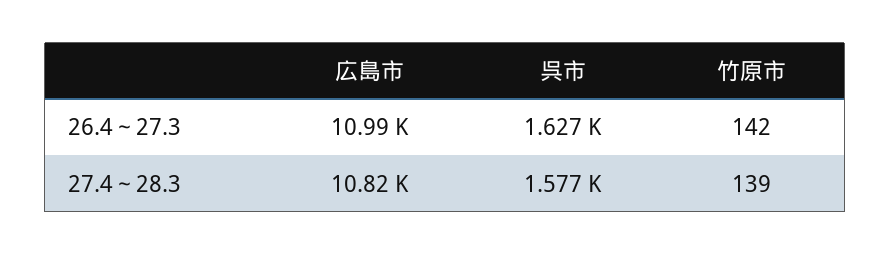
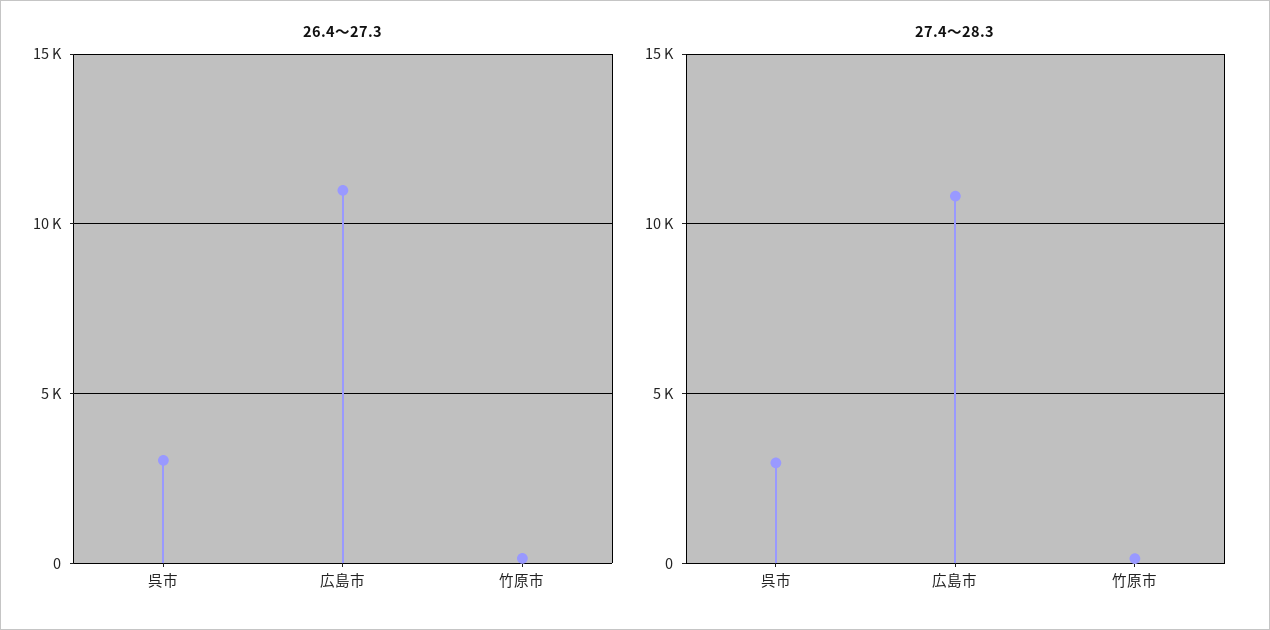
  {
    "26.4～27.3": {
      "広島市": 10990,
-     "呉市": 1627,
+     "呉市": 3000,
      "竹原市": 142
    },
    "27.4～28.3": {
      "広島市": 10820,
-     "呉市": 1577,
+     "呉市": 3000,
      "竹原市": 139
    }
  }

